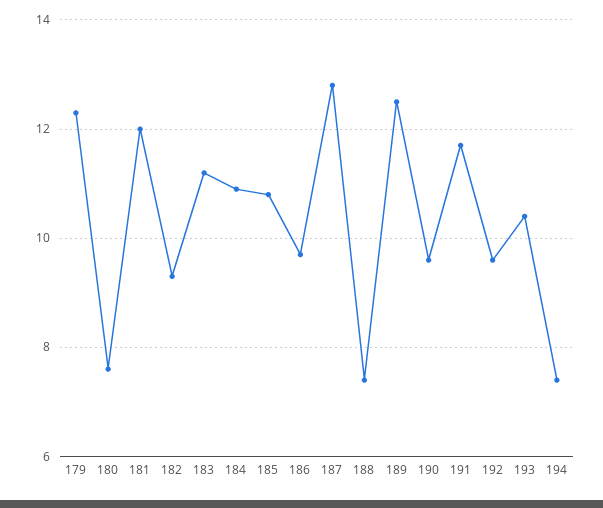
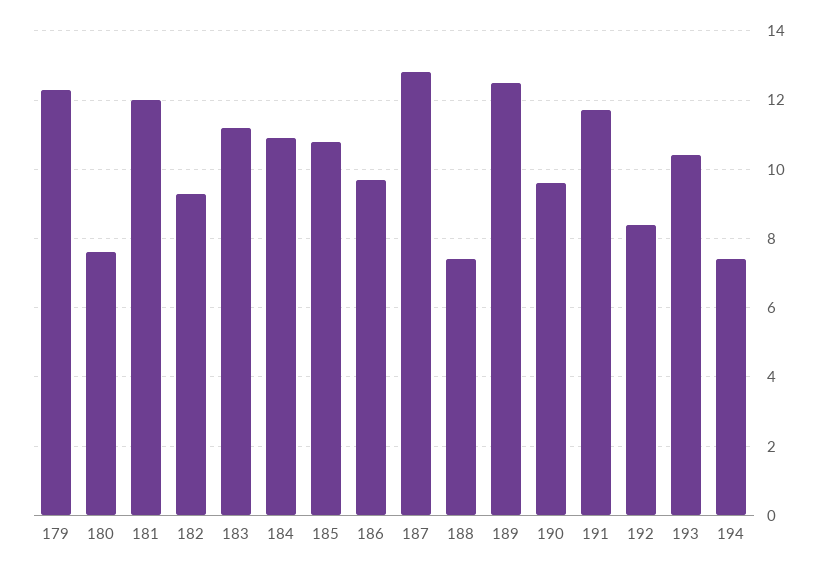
  {
    "179": 12.5,
    "180": 7.5,
    "181": 12,
    "182": 9.5,
    "183": 11,
    "184": 11,
    "185": 11,
    "186": 9.5,
    "187": 13,
    "188": 7.5,
    "189": 12.5,
    "190": 9.5,
    "191": 11.5,
-   "192": 9.5,
+   "192": 8.5,
    "193": 10.5,
    "194": 7.5
  }

